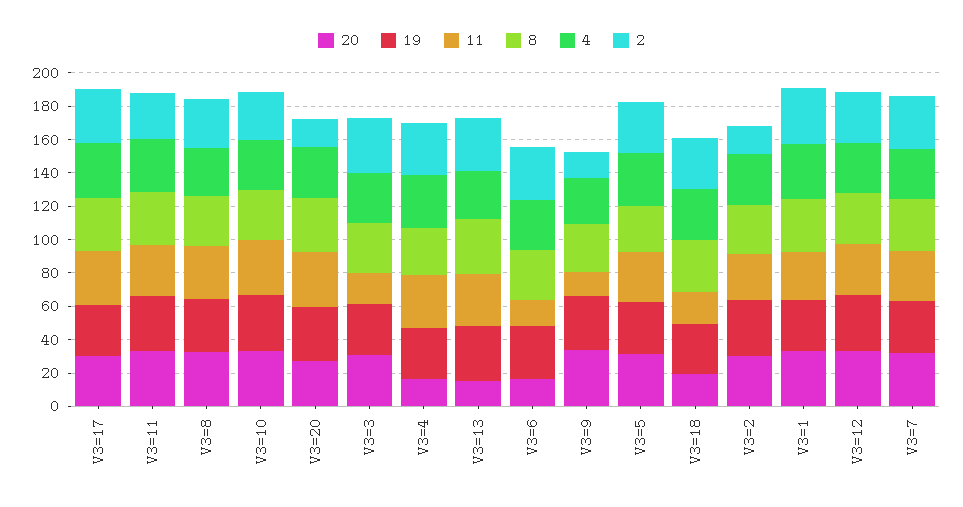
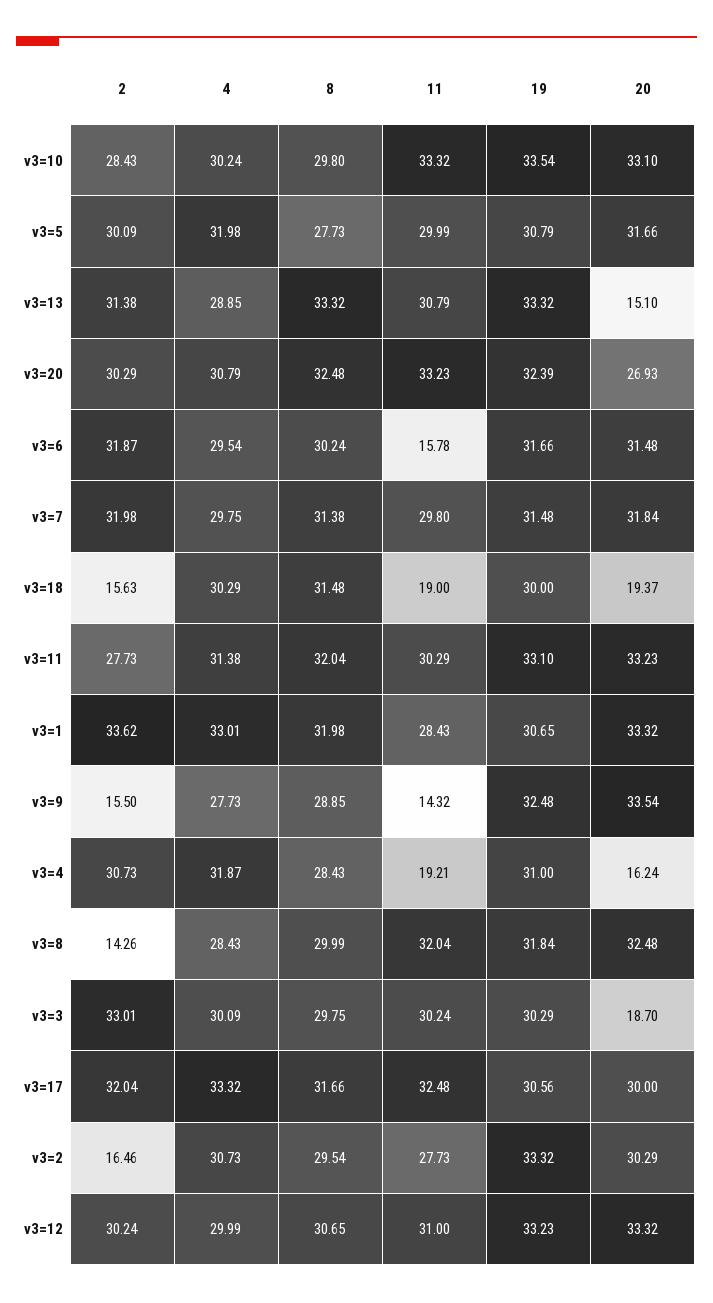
  {
    "20": {
      "V3=17": 30,
      "V3=11": 33.23,
      "V3=8": 32.48,
      "V3=10": 33.1,
      "V3=20": 26.93,
-     "V3=3": 30,
+     "V3=3": 18.7,
      "V3=4": 16.24,
      "V3=13": 15.1,
-     "V3=6": 15,
+     "V3=6": 31.48,
      "V3=9": 33.54,
      "V3=5": 31.66,
      "V3=18": 19.37,
      "V3=2": 30.29,
      "V3=1": 33.32,
      "V3=12": 33.32,
      "V3=7": 31.84
    },
    "19": {
      "V3=17": 30.56,
      "V3=11": 33.1,
      "V3=8": 31.84,
      "V3=10": 33.54,
      "V3=20": 32.39,
      "V3=3": 30.29,
      "V3=4": 31,
      "V3=13": 33.32,
      "V3=6": 31.66,
      "V3=9": 32.48,
      "V3=5": 30.79,
      "V3=18": 30,
      "V3=2": 33.32,
      "V3=1": 30.65,
      "V3=12": 33.23,
      "V3=7": 31.48
    },
    "11": {
      "V3=17": 32.48,
      "V3=11": 30.29,
      "V3=8": 32.04,
      "V3=10": 33.32,
      "V3=20": 33.23,
-     "V3=3": 20,
+     "V3=3": 30.24,
-     "V3=4": 30,
+     "V3=4": 19.21,
      "V3=13": 30.79,
      "V3=6": 15.78,
      "V3=9": 14.32,
      "V3=5": 29.99,
      "V3=18": 19,
      "V3=2": 27.73,
      "V3=1": 28.43,
      "V3=12": 31,
      "V3=7": 29.8
    },
    "8": {
      "V3=17": 31.66,
      "V3=11": 32.04,
      "V3=8": 29.99,
      "V3=10": 29.8,
      "V3=20": 32.48,
      "V3=3": 29.75,
      "V3=4": 28.43,
      "V3=13": 33.32,
      "V3=6": 30.24,
      "V3=9": 28.85,
      "V3=5": 27.73,
      "V3=18": 31.48,
      "V3=2": 29.54,
      "V3=1": 31.98,
      "V3=12": 30.65,
      "V3=7": 31.38
    },
    "4": {
      "V3=17": 33.32,
      "V3=11": 31.38,
      "V3=8": 28.43,
      "V3=10": 30.24,
      "V3=20": 30.79,
      "V3=3": 30.09,
      "V3=4": 31.87,
      "V3=13": 28.85,
      "V3=6": 29.54,
      "V3=9": 27.73,
      "V3=5": 31.98,
      "V3=18": 30.29,
      "V3=2": 30.73,
      "V3=1": 33.01,
      "V3=12": 29.99,
      "V3=7": 29.75
    },
    "2": {
      "V3=17": 32.04,
      "V3=11": 27.73,
-     "V3=8": 30,
+     "V3=8": 14.26,
      "V3=10": 28.43,
-     "V3=20": 15,
+     "V3=20": 30.29,
      "V3=3": 33.01,
      "V3=4": 30.73,
      "V3=13": 31.38,
      "V3=6": 31.87,
      "V3=9": 15.5,
      "V3=5": 30.09,
-     "V3=18": 30,
+     "V3=18": 15.63,
      "V3=2": 16.46,
      "V3=1": 33.62,
      "V3=12": 30.24,
      "V3=7": 31.98
    }
  }

